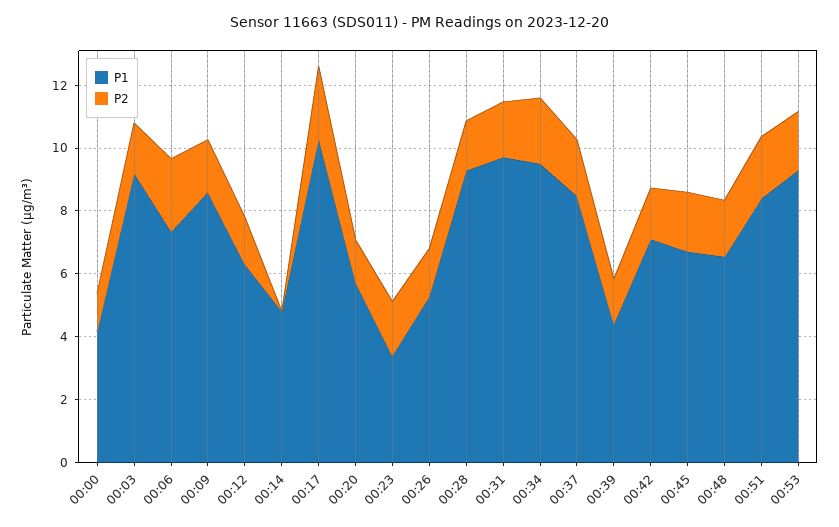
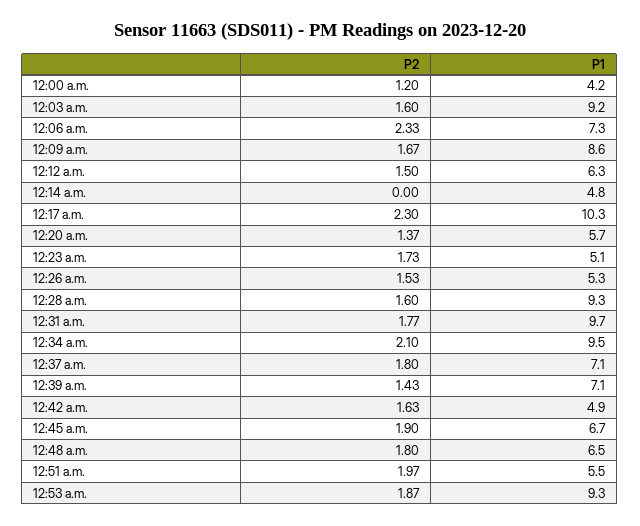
  {
    "P1": {
      "00:00": 4.2,
      "00:03": 9.2,
      "00:06": 7.3,
      "00:09": 8.6,
      "00:12": 6.3,
      "00:14": 4.8,
      "00:17": 10.3,
      "00:20": 5.7,
-     "00:23": 3.5,
+     "00:23": 5.1,
      "00:26": 5.3,
      "00:28": 9.3,
      "00:31": 9.7,
      "00:34": 9.5,
-     "00:37": 8.5,
+     "00:37": 7.1,
-     "00:39": 4.5,
+     "00:39": 7.1,
-     "00:42": 7,
+     "00:42": 4.9,
      "00:45": 6.7,
      "00:48": 6.5,
-     "00:51": 8.5,
+     "00:51": 5.5,
      "00:53": 9.3
    },
    "P2": {
      "00:00": 1.2,
      "00:03": 1.6,
      "00:06": 2.33,
      "00:09": 1.67,
      "00:12": 1.5,
      "00:14": 0,
      "00:17": 2.3,
      "00:20": 1.37,
      "00:23": 1.73,
      "00:26": 1.53,
      "00:28": 1.6,
      "00:31": 1.77,
      "00:34": 2.1,
      "00:37": 1.8,
      "00:39": 1.43,
      "00:42": 1.63,
      "00:45": 1.9,
      "00:48": 1.8,
      "00:51": 1.97,
      "00:53": 1.87
    }
  }

